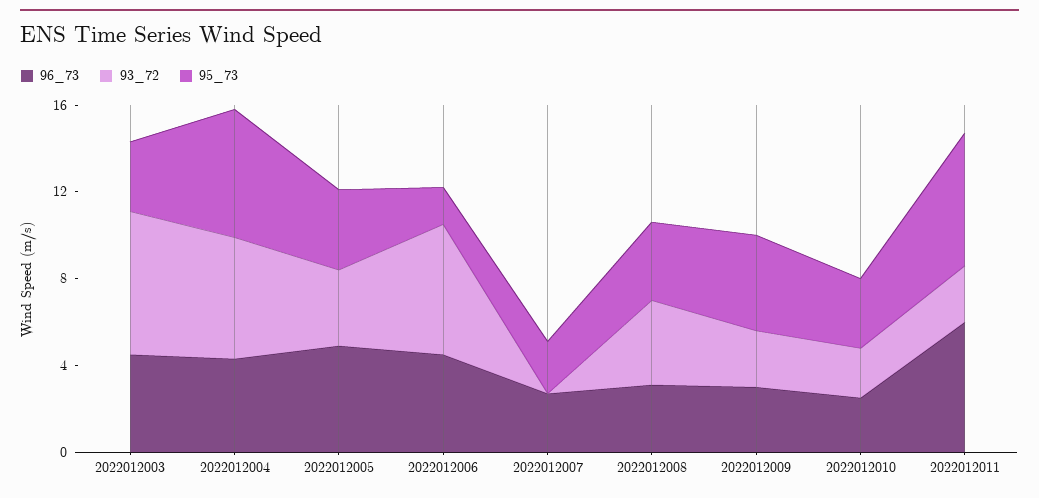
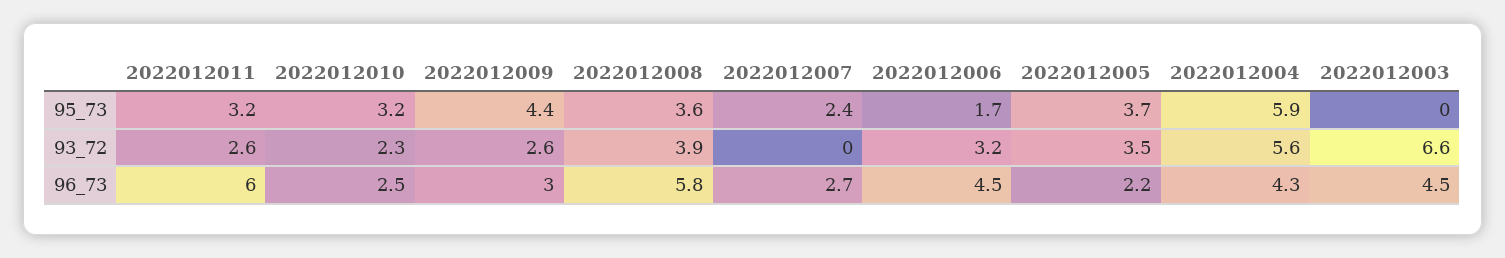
  {
    "96_73": {
      "2022012003": 4.5,
      "2022012004": 4.3,
-     "2022012005": 5,
+     "2022012005": 2.2,
      "2022012006": 4.5,
      "2022012007": 2.7,
-     "2022012008": 3,
+     "2022012008": 5.8,
      "2022012009": 3,
      "2022012010": 2.5,
      "2022012011": 6
    },
    "93_72": {
      "2022012003": 6.6,
      "2022012004": 5.6,
      "2022012005": 3.5,
-     "2022012006": 6,
+     "2022012006": 3.2,
      "2022012007": 0,
      "2022012008": 3.9,
      "2022012009": 2.6,
      "2022012010": 2.3,
      "2022012011": 2.6
    },
    "95_73": {
-     "2022012003": 3,
+     "2022012003": 0,
      "2022012004": 5.9,
      "2022012005": 3.7,
      "2022012006": 1.7,
      "2022012007": 2.4,
      "2022012008": 3.6,
      "2022012009": 4.4,
      "2022012010": 3.2,
-     "2022012011": 6
+     "2022012011": 3.2
    }
  }

